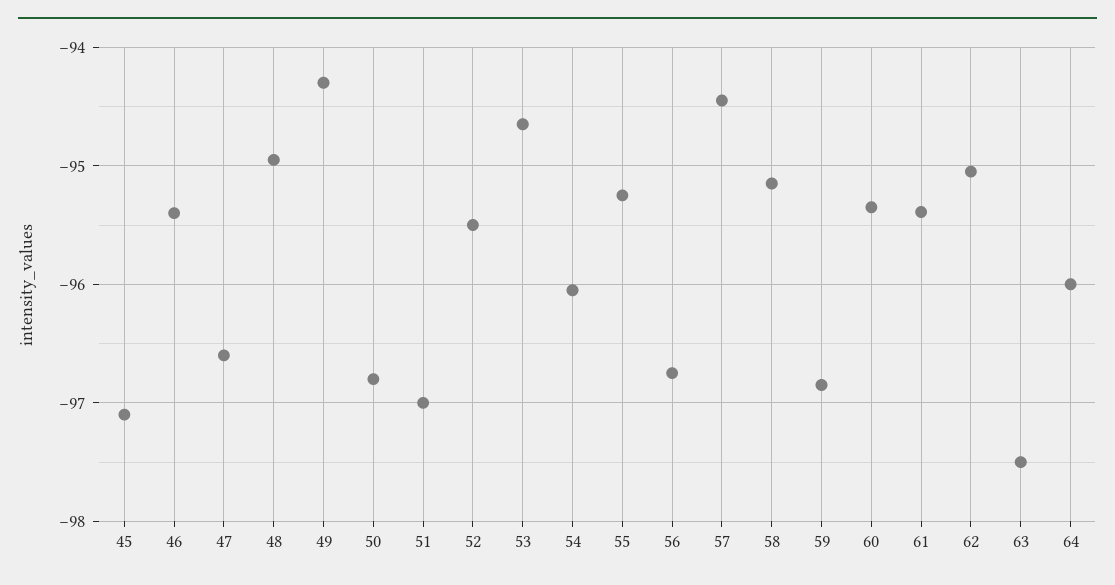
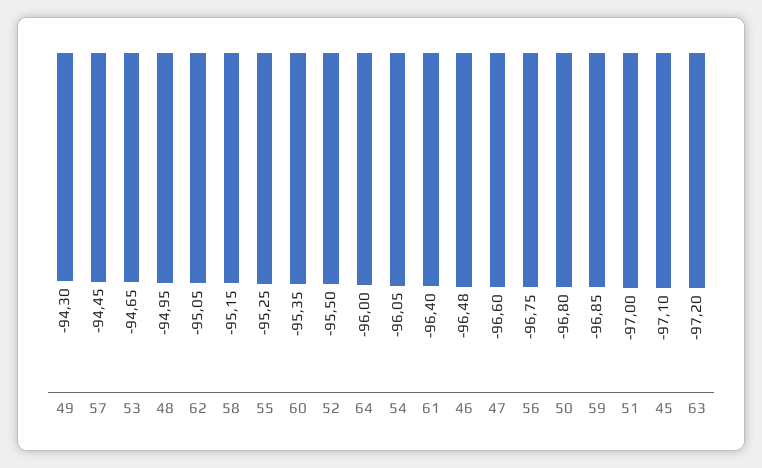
  {
    "45": -97.1,
-   "46": -95.4,
+   "46": -96.48,
    "47": -96.6,
    "48": -94.95,
    "49": -94.3,
    "50": -96.8,
    "51": -97,
    "52": -95.5,
    "53": -94.65,
    "54": -96.05,
    "55": -95.25,
    "56": -96.75,
    "57": -94.45,
    "58": -95.15,
    "59": -96.85,
    "60": -95.35,
-   "61": -95.4,
+   "61": -96.4,
    "62": -95.05,
-   "63": -97.5,
+   "63": -97.2,
    "64": -96
  }

